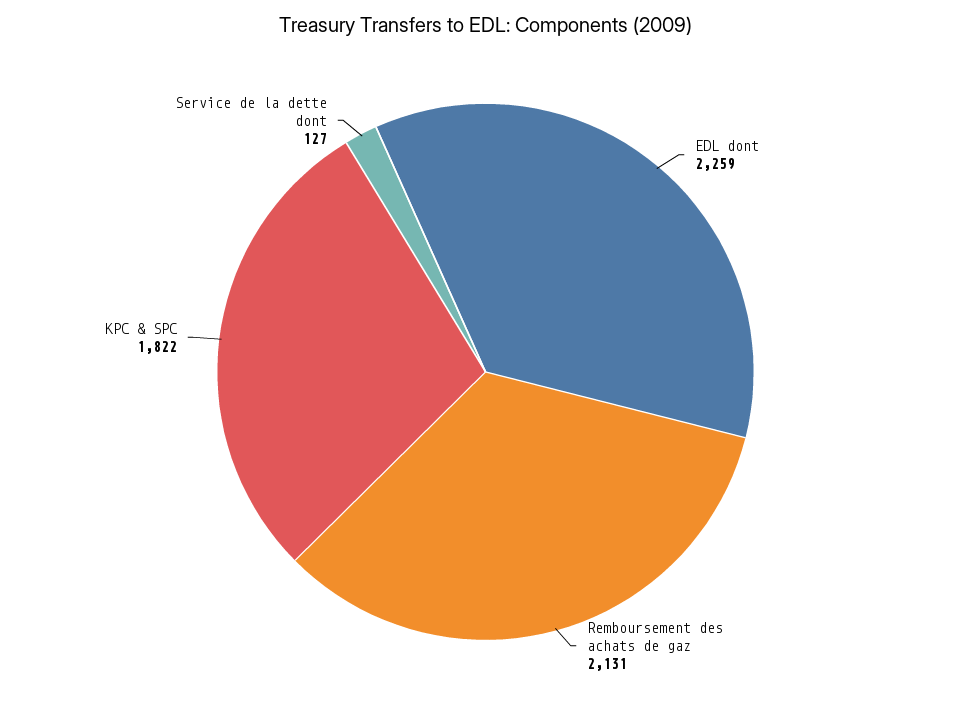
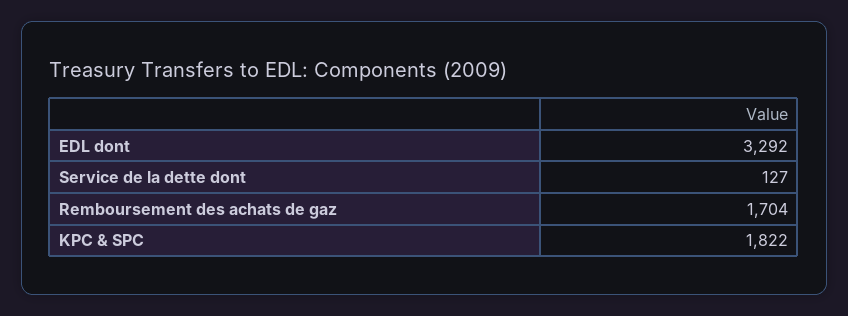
  {
-   "EDL dont": 2259,
+   "EDL dont": 3292,
-   "Remboursement des achats de gaz": 2131,
+   "Remboursement des achats de gaz": 1704,
    "KPC & SPC": 1822,
    "Service de la dette dont": 127
  }

